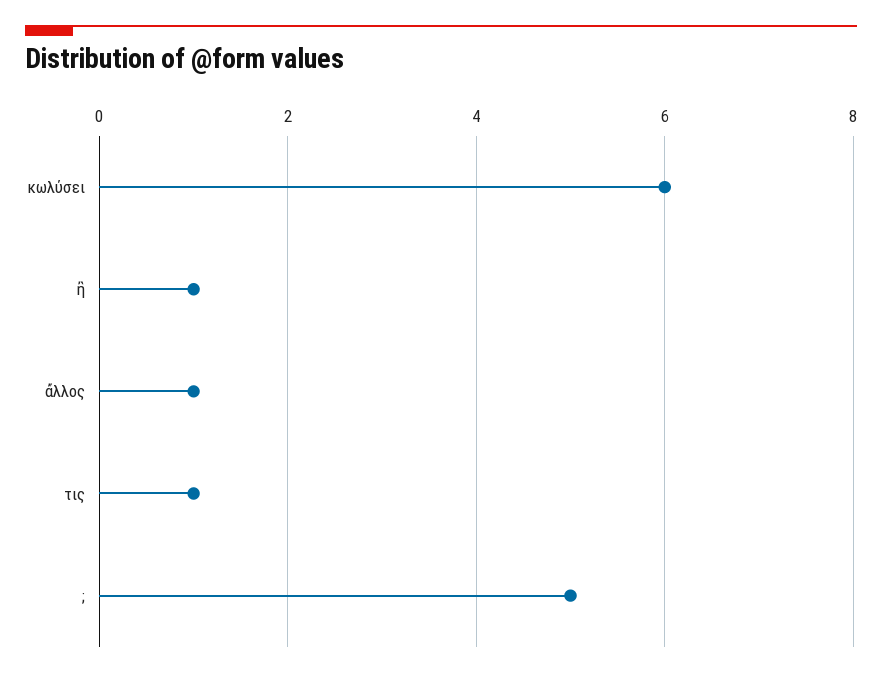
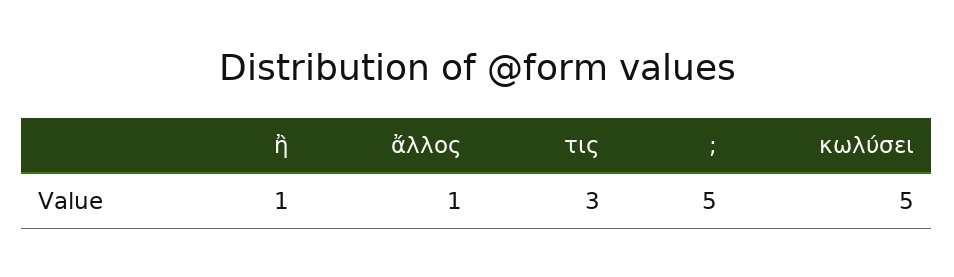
  {
-   "κωλύσει": 6,
+   "κωλύσει": 5,
    "ἢ": 1,
    "ἄλλος": 1,
-   "τις": 1,
+   "τις": 3,
    ";": 5
  }

